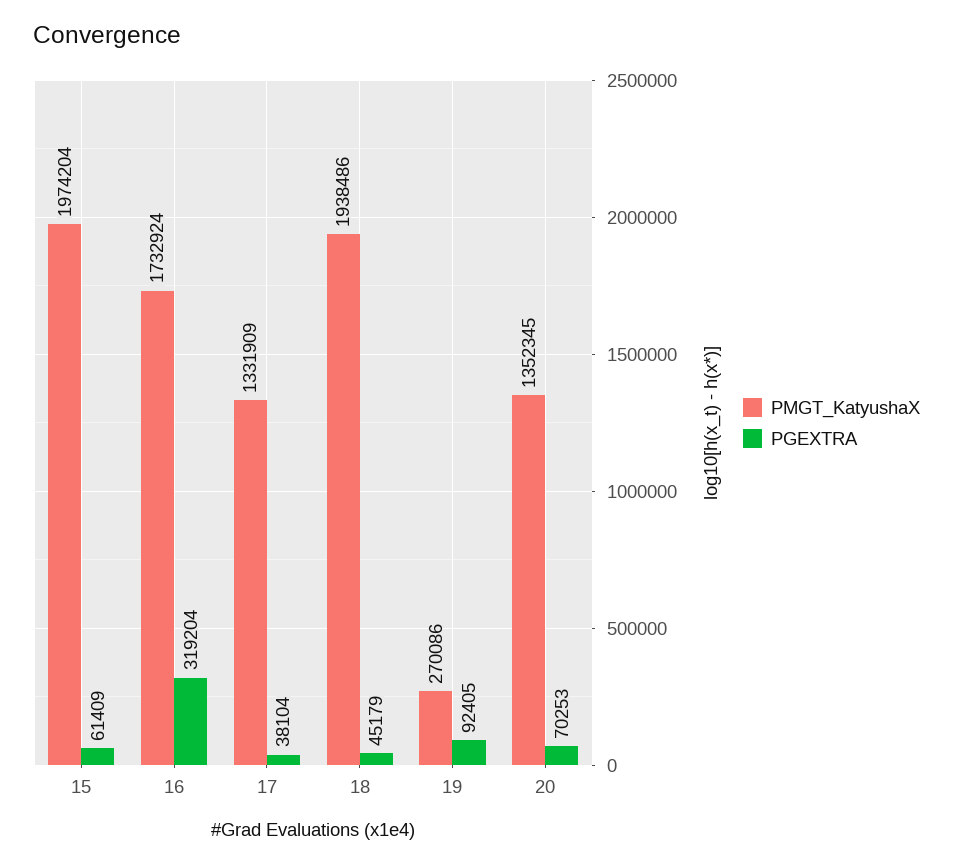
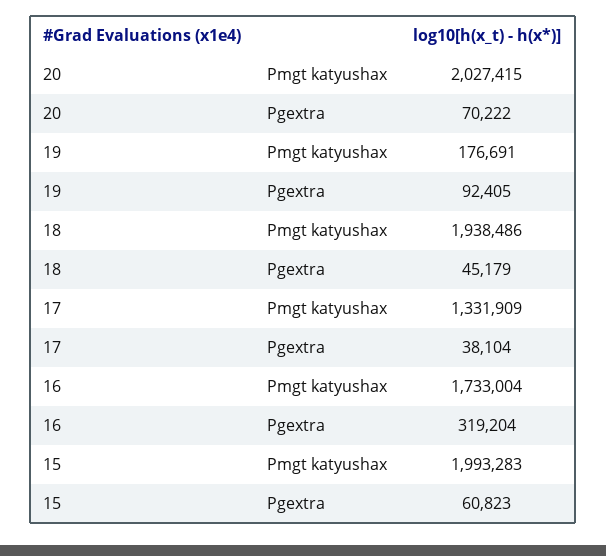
  {
    "PMGT_KatyushaX": {
-     "15": 1974204,
+     "15": 1993283,
-     "16": 1732924,
+     "16": 1733004,
      "17": 1331909,
      "18": 1938486,
-     "19": 270086,
+     "19": 176691,
-     "20": 1352345
+     "20": 2027415
    },
    "PGEXTRA": {
-     "15": 61409,
+     "15": 60823,
      "16": 319204,
      "17": 38104,
      "18": 45179,
      "19": 92405,
-     "20": 70253
+     "20": 70222
    }
  }

